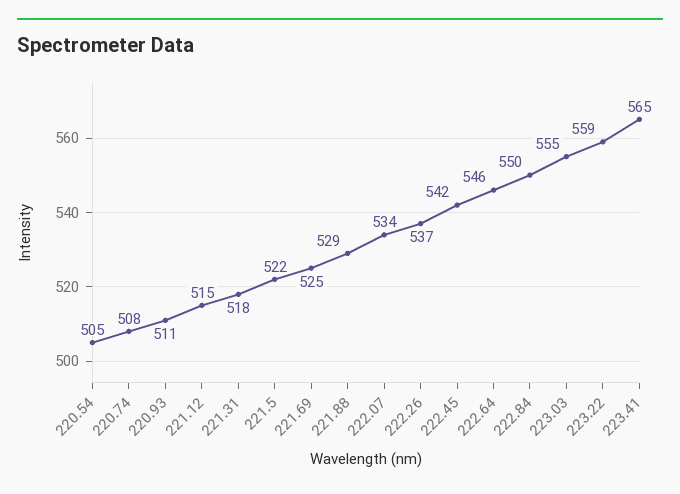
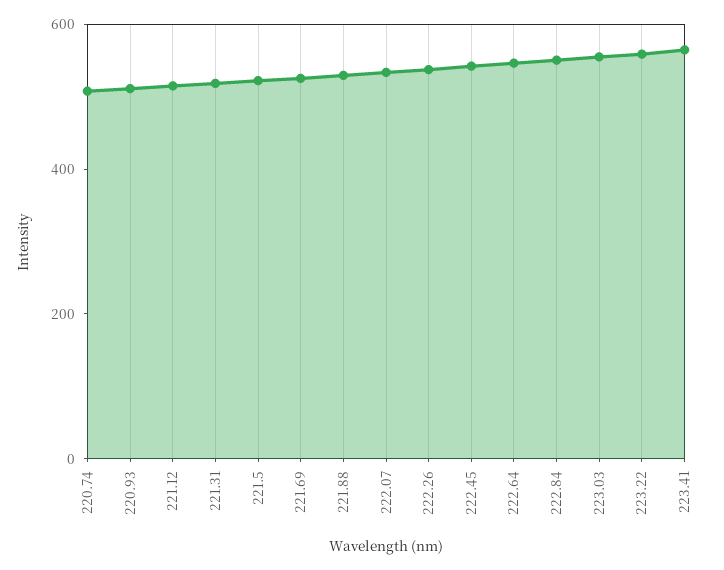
  {
-   "220.54": 505,
    "220.74": 508,
    "220.93": 511,
    "221.12": 515,
    "221.31": 518,
    "221.5": 522,
    "221.69": 525,
    "221.88": 529,
    "222.07": 534,
    "222.26": 537,
    "222.45": 542,
    "222.64": 546,
    "222.84": 550,
    "223.03": 555,
    "223.22": 559,
    "223.41": 565
  }

